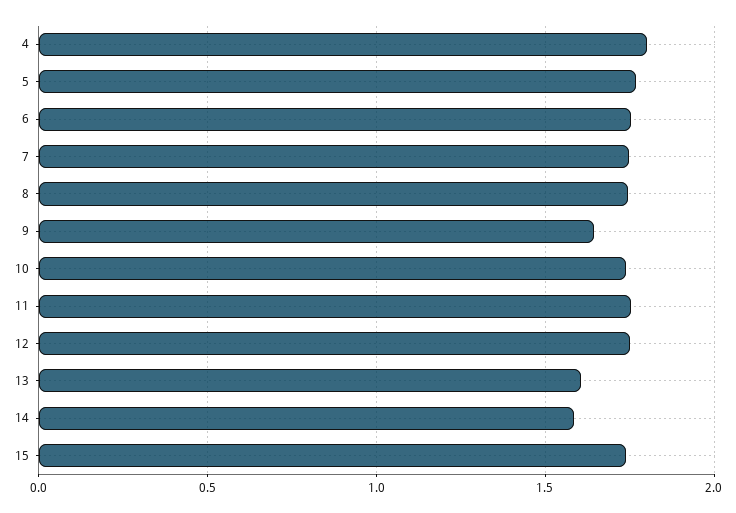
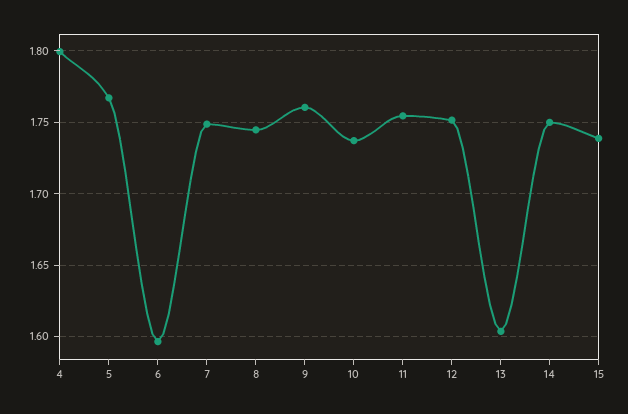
  {
    "4": 1.8,
    "5": 1.765,
-   "6": 1.75,
+   "6": 1.595,
    "7": 1.75,
    "8": 1.745,
-   "9": 1.65,
+   "9": 1.76,
    "10": 1.735,
    "11": 1.755,
    "12": 1.75,
    "13": 1.605,
-   "14": 1.6,
+   "14": 1.75,
    "15": 1.74
  }

